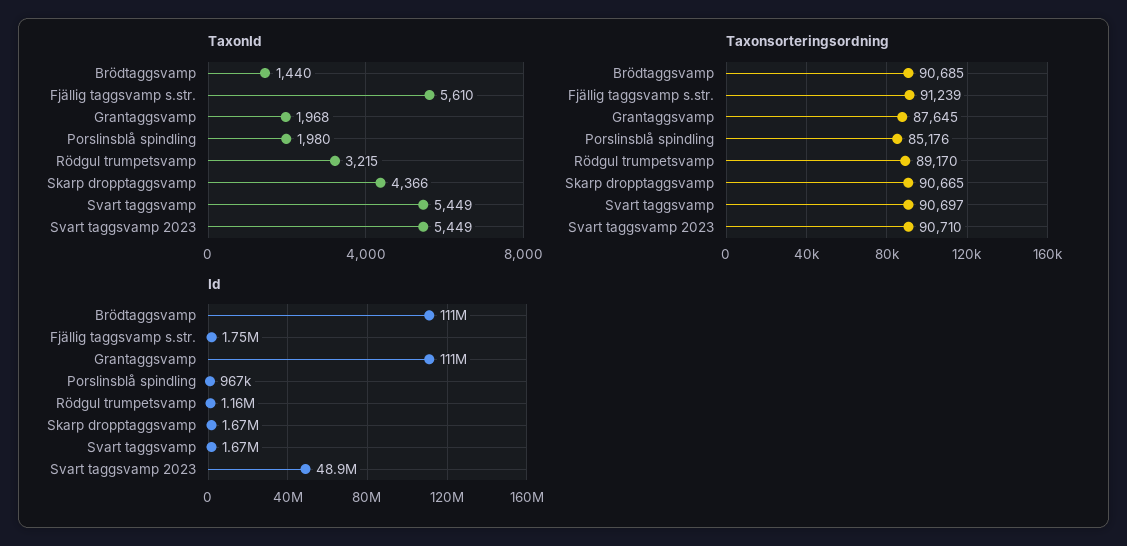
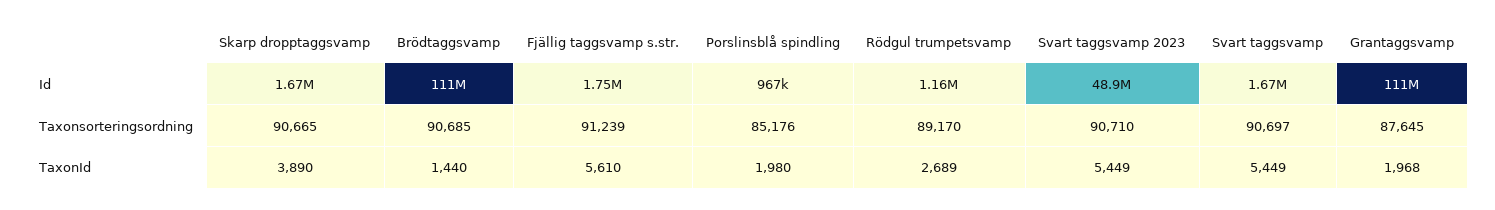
  {
    "TaxonId": {
      "Brödtaggsvamp": 1440,
      "Fjällig taggsvamp s.str.": 5610,
      "Grantaggsvamp": 1968,
      "Porslinsblå spindling": 1980,
-     "Rödgul trumpetsvamp": 3215,
+     "Rödgul trumpetsvamp": 2689,
-     "Skarp dropptaggsvamp": 4366,
+     "Skarp dropptaggsvamp": 3890,
      "Svart taggsvamp": 5449,
      "Svart taggsvamp 2023": 5449
    },
    "Taxonsorteringsordning": {
      "Brödtaggsvamp": 90685,
      "Fjällig taggsvamp s.str.": 91239,
      "Grantaggsvamp": 87645,
      "Porslinsblå spindling": 85176,
      "Rödgul trumpetsvamp": 89170,
      "Skarp dropptaggsvamp": 90665,
      "Svart taggsvamp": 90697,
      "Svart taggsvamp 2023": 90710
    },
    "Id": {
      "Brödtaggsvamp": 111000000,
      "Fjällig taggsvamp s.str.": 1750000,
      "Grantaggsvamp": 111000000,
      "Porslinsblå spindling": 967000,
      "Rödgul trumpetsvamp": 1160000,
      "Skarp dropptaggsvamp": 1670000,
      "Svart taggsvamp": 1670000,
      "Svart taggsvamp 2023": 48900000
    }
  }

